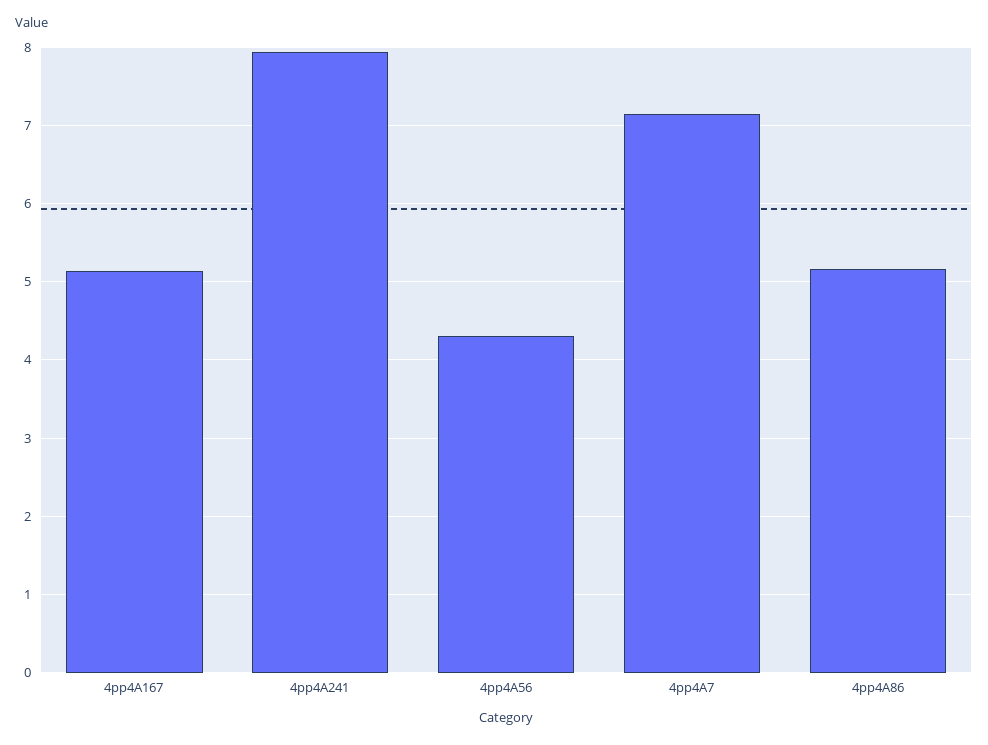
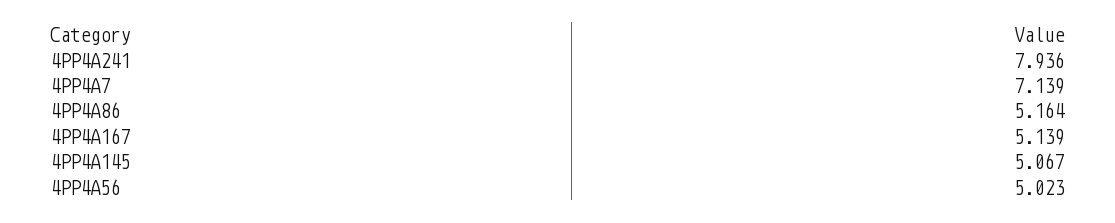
  {
    "4pp4A167": 5.139,
    "4pp4A241": 7.936,
-   "4pp4A56": 4.3,
+   "4pp4A56": 5.023,
    "4pp4A7": 7.139,
-   "4pp4A86": 5.164
+   "4pp4A86": 5.164,
+   "4PP4A145": 5.067
  }

